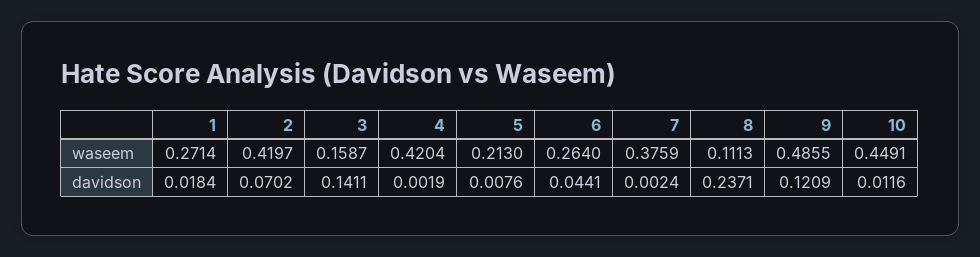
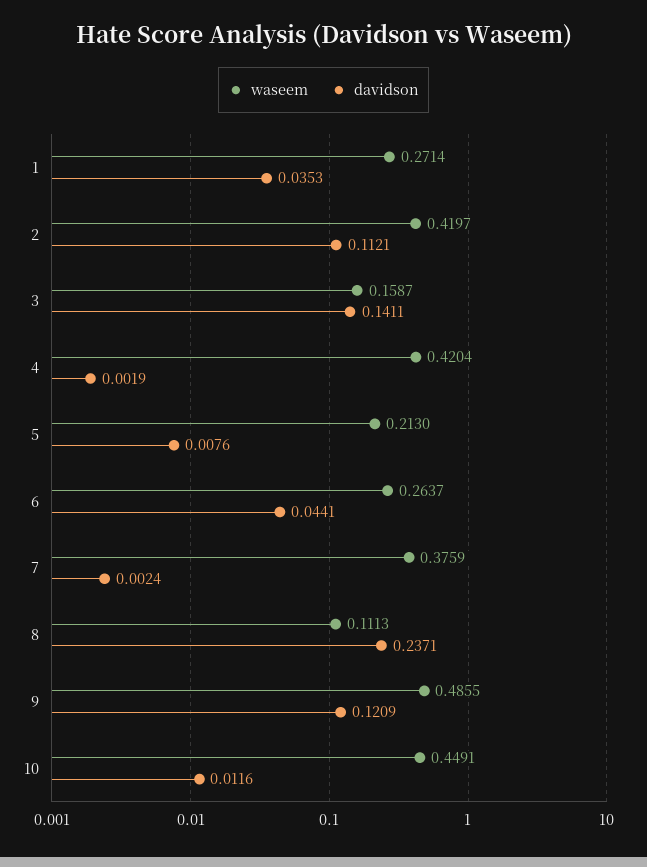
  {
    "waseem": {
      "1": 0.2714,
      "2": 0.4197,
      "3": 0.1587,
      "4": 0.4204,
      "5": 0.213,
-     "6": 0.264,
+     "6": 0.2637,
      "7": 0.3759,
      "8": 0.1113,
      "9": 0.4855,
      "10": 0.4491
    },
    "davidson": {
-     "1": 0.0184,
+     "1": 0.0353,
-     "2": 0.0702,
+     "2": 0.1121,
      "3": 0.1411,
      "4": 0.0019,
      "5": 0.0076,
      "6": 0.0441,
      "7": 0.0024,
      "8": 0.2371,
      "9": 0.1209,
      "10": 0.0116
    }
  }

